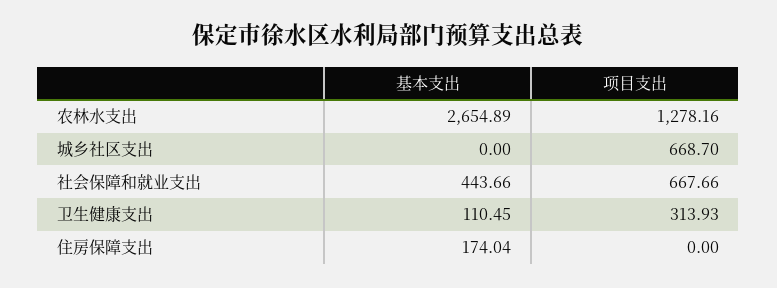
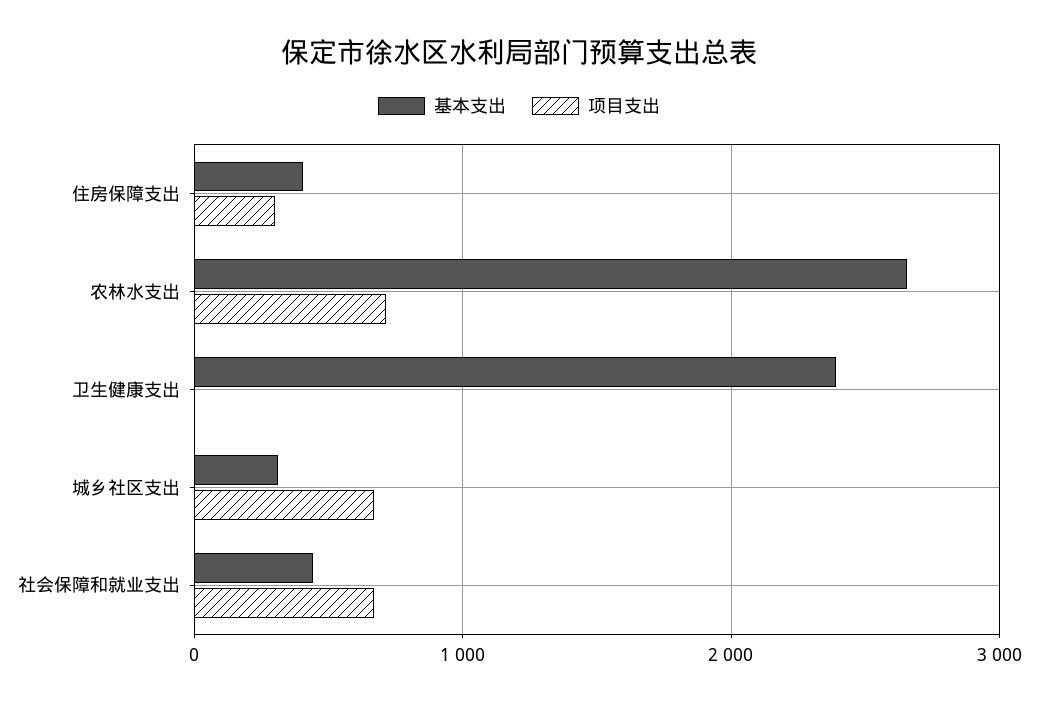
  {
    "基本支出": {
      "农林水支出": 2654.89,
-     "城乡社区支出": 0,
+     "城乡社区支出": 300,
      "社会保障和就业支出": 443.66,
-     "卫生健康支出": 110.45,
+     "卫生健康支出": 2400,
-     "住房保障支出": 174.04
+     "住房保障支出": 400
    },
    "项目支出": {
-     "农林水支出": 1278.16,
+     "农林水支出": 700,
      "城乡社区支出": 668.7,
      "社会保障和就业支出": 667.66,
-     "卫生健康支出": 313.93,
+     "卫生健康支出": 0,
-     "住房保障支出": 0
+     "住房保障支出": 300
    }
  }

